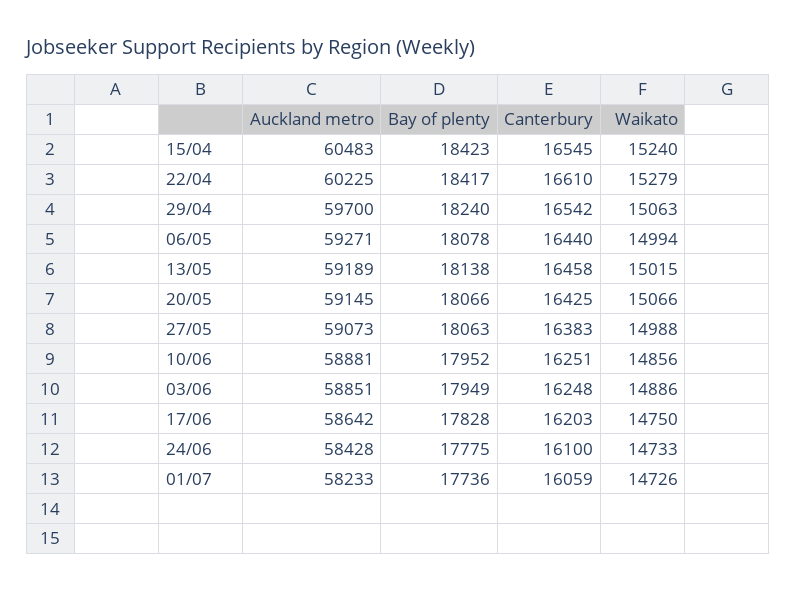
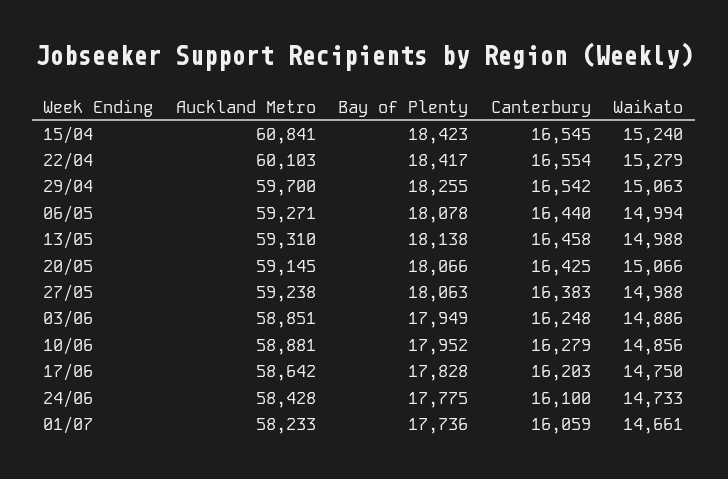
  {
    "Auckland metro": {
-     "15/04": 60483,
+     "15/04": 60841,
-     "22/04": 60225,
+     "22/04": 60103,
      "29/04": 59700,
      "06/05": 59271,
-     "13/05": 59189,
+     "13/05": 59310,
      "20/05": 59145,
-     "27/05": 59073,
+     "27/05": 59238,
      "10/06": 58881,
      "03/06": 58851,
      "17/06": 58642,
      "24/06": 58428,
      "01/07": 58233
    },
    "Bay of plenty": {
      "15/04": 18423,
      "22/04": 18417,
-     "29/04": 18240,
+     "29/04": 18255,
      "06/05": 18078,
      "13/05": 18138,
      "20/05": 18066,
      "27/05": 18063,
      "10/06": 17952,
      "03/06": 17949,
      "17/06": 17828,
      "24/06": 17775,
      "01/07": 17736
    },
    "Canterbury": {
      "15/04": 16545,
-     "22/04": 16610,
+     "22/04": 16554,
      "29/04": 16542,
      "06/05": 16440,
      "13/05": 16458,
      "20/05": 16425,
      "27/05": 16383,
-     "10/06": 16251,
+     "10/06": 16279,
      "03/06": 16248,
      "17/06": 16203,
      "24/06": 16100,
      "01/07": 16059
    },
    "Waikato": {
      "15/04": 15240,
      "22/04": 15279,
      "29/04": 15063,
      "06/05": 14994,
-     "13/05": 15015,
+     "13/05": 14988,
      "20/05": 15066,
      "27/05": 14988,
      "10/06": 14856,
      "03/06": 14886,
      "17/06": 14750,
      "24/06": 14733,
-     "01/07": 14726
+     "01/07": 14661
    }
  }

